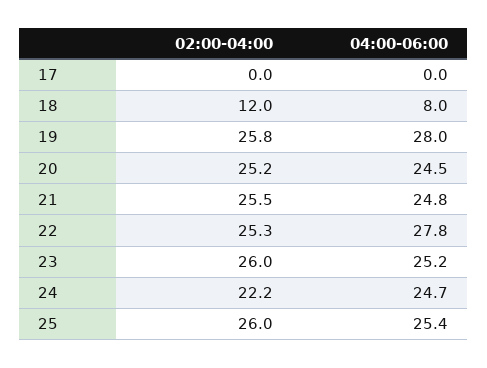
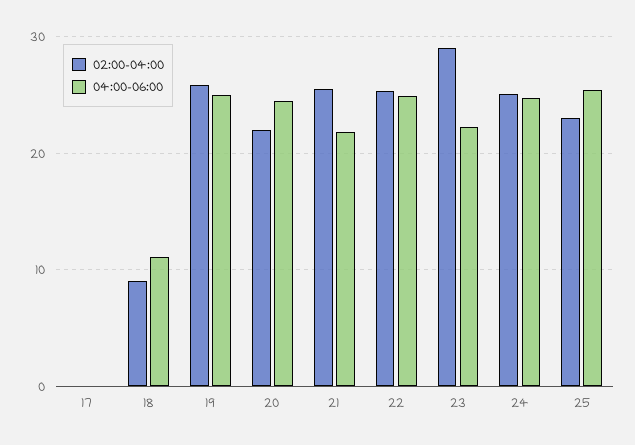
  {
    "02:00-04:00": {
      "17": 0,
-     "18": 12,
+     "18": 9,
      "19": 25.8,
-     "20": 25.2,
+     "20": 22,
      "21": 25.5,
      "22": 25.3,
-     "23": 26,
+     "23": 29,
-     "24": 22.2,
+     "24": 25,
-     "25": 26
+     "25": 23
    },
    "04:00-06:00": {
      "17": 0,
-     "18": 8,
+     "18": 11,
-     "19": 28,
+     "19": 25,
      "20": 24.5,
-     "21": 24.8,
+     "21": 22,
-     "22": 27.8,
+     "22": 25,
-     "23": 25.2,
+     "23": 22,
      "24": 24.7,
      "25": 25.4
    }
  }

